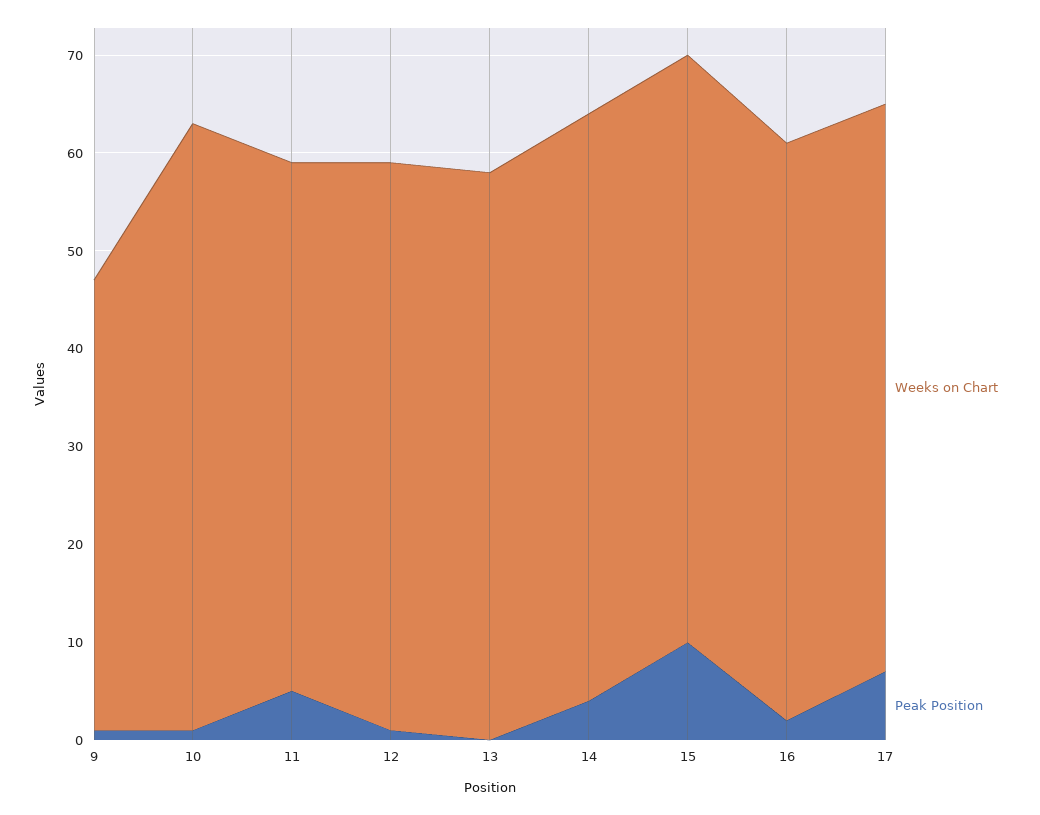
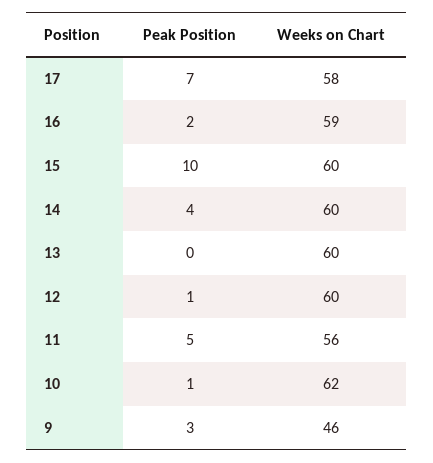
  {
    "Weeks on Chart": {
      "9": 46,
      "10": 62,
-     "11": 54,
+     "11": 56,
-     "12": 58,
+     "12": 60,
-     "13": 58,
+     "13": 60,
      "14": 60,
      "15": 60,
      "16": 59,
      "17": 58
    },
    "Peak Position": {
-     "9": 1,
+     "9": 3,
      "10": 1,
      "11": 5,
      "12": 1,
      "13": 0,
      "14": 4,
      "15": 10,
      "16": 2,
      "17": 7
    }
  }

